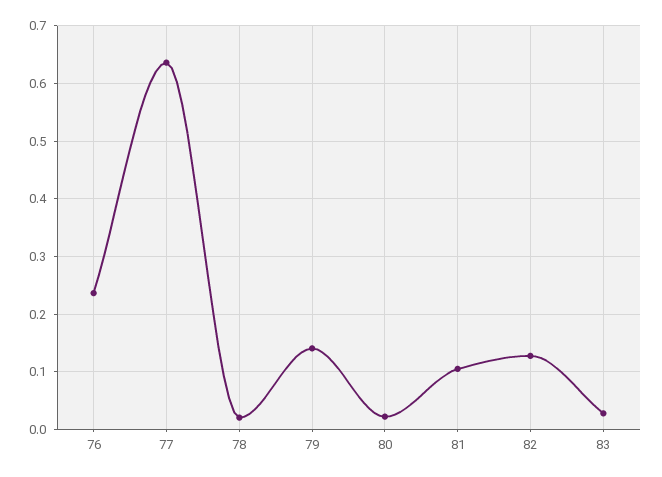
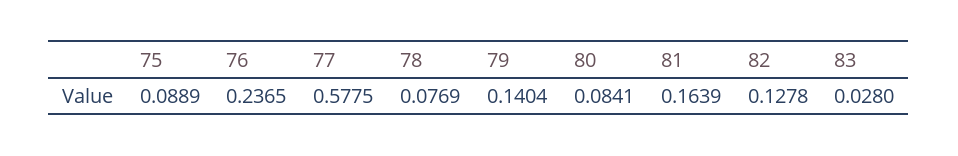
  {
    "76": 0.2365,
-   "77": 0.64,
+   "77": 0.5775,
-   "78": 0.02,
+   "78": 0.0769,
    "79": 0.1404,
-   "80": 0.02,
+   "80": 0.0841,
-   "81": 0.1,
+   "81": 0.1639,
    "82": 0.1278,
-   "83": 0.028
+   "83": 0.028,
+   "75": 0.0889
  }

